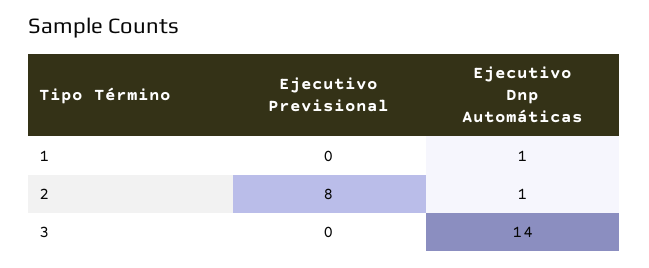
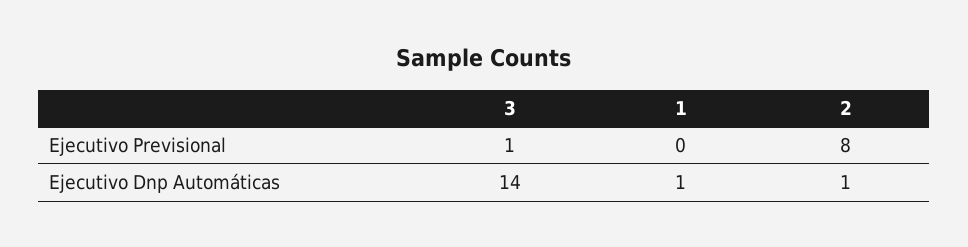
  {
    "Ejecutivo Previsional": {
      "1": 0,
      "2": 8,
-     "3": 0
+     "3": 1
    },
    "Ejecutivo Dnp Automáticas": {
      "1": 1,
      "2": 1,
      "3": 14
    }
  }

